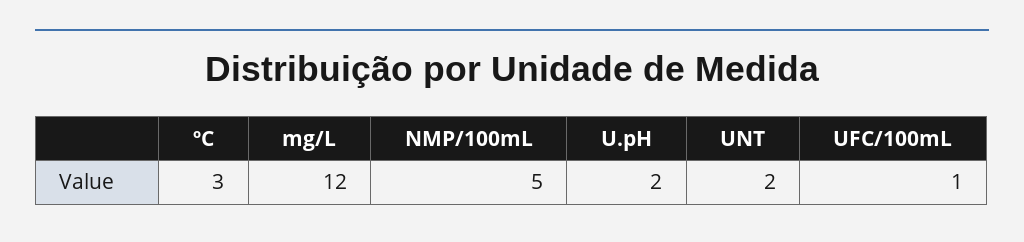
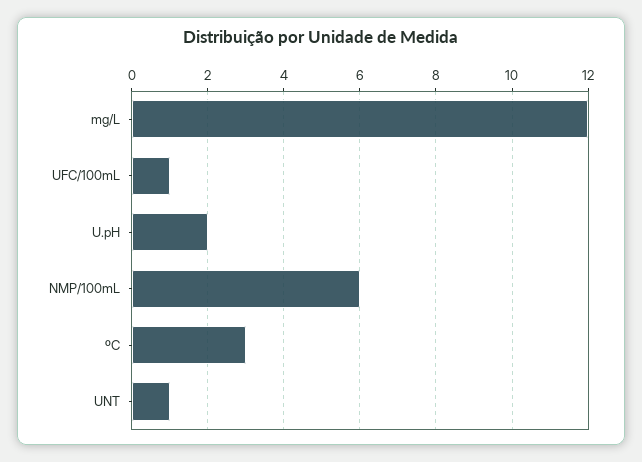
  {
    "ºC": 3,
    "mg/L": 12,
-   "NMP/100mL": 5,
+   "NMP/100mL": 6,
    "U.pH": 2,
-   "UNT": 2,
+   "UNT": 1,
    "UFC/100mL": 1
  }

